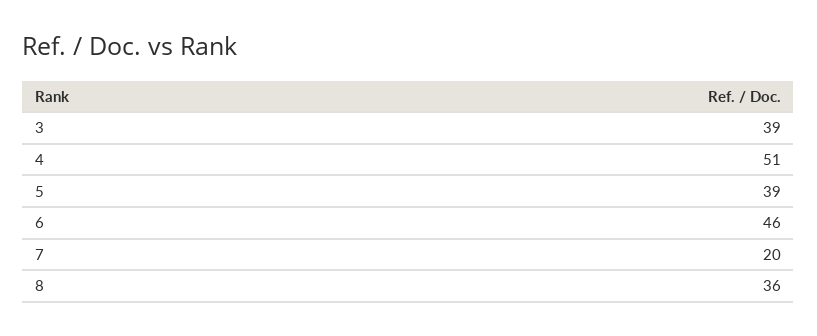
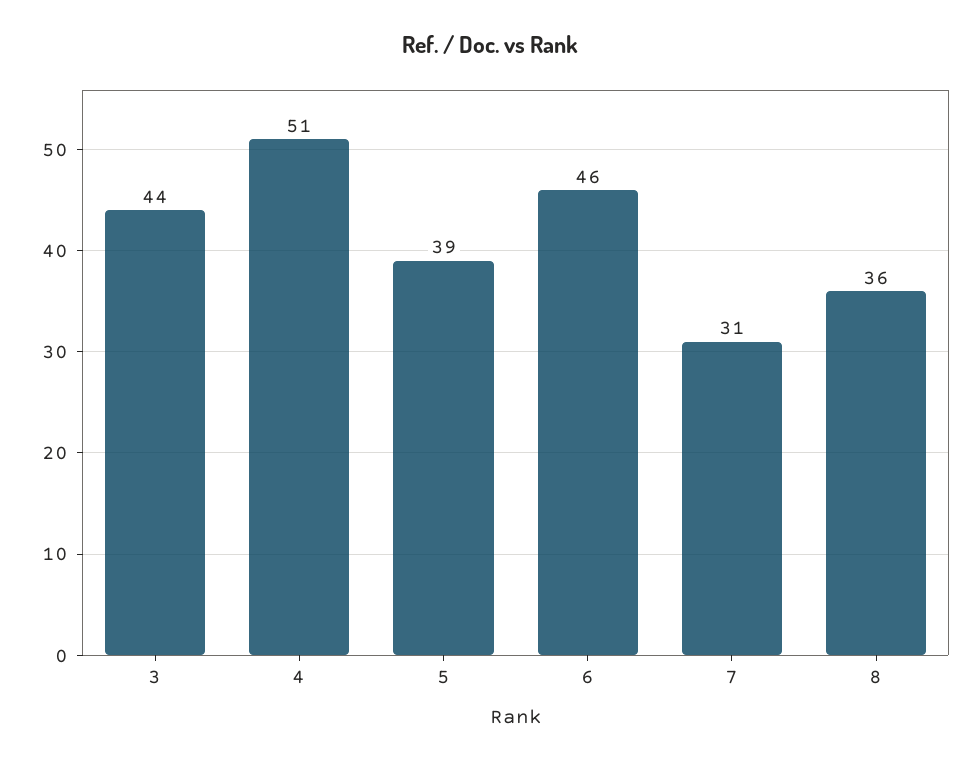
  {
-   "3": 39,
+   "3": 44,
    "4": 51,
    "5": 39,
    "6": 46,
-   "7": 20,
+   "7": 31,
    "8": 36
  }

